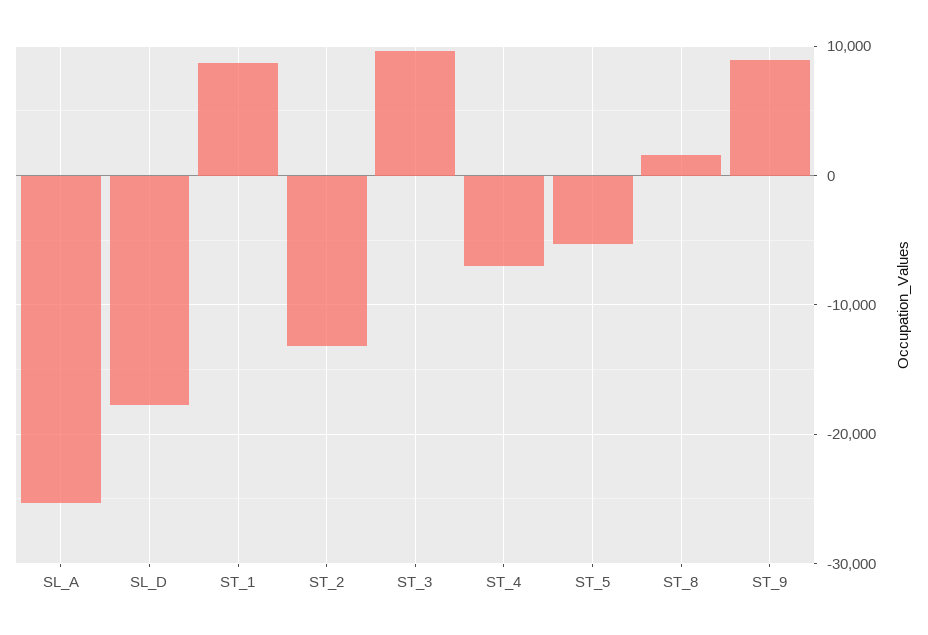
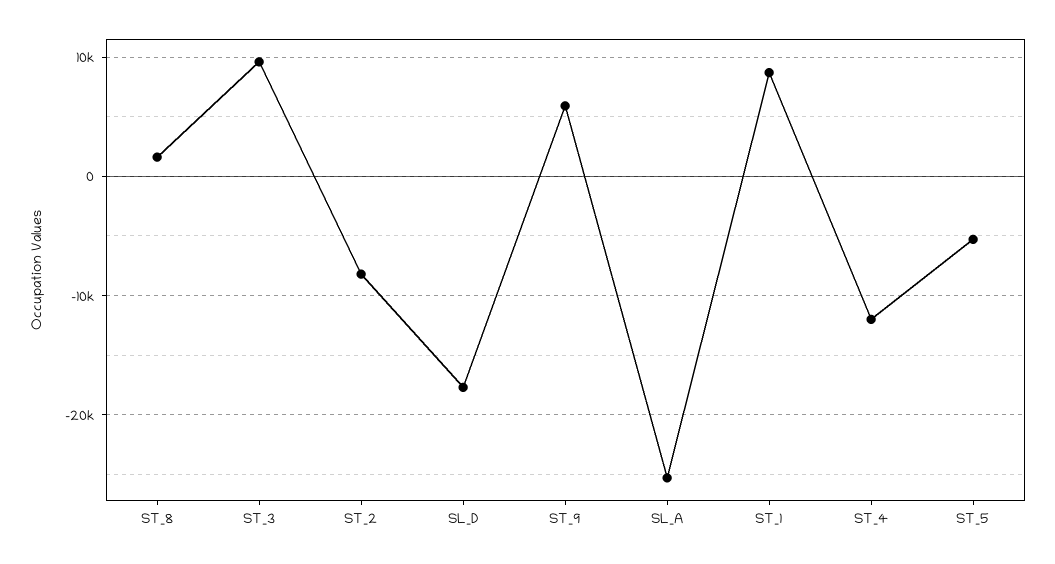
  {
    "SL_A": -25000,
    "SL_D": -18000,
    "ST_1": 9000,
-   "ST_2": -13000,
+   "ST_2": -8000,
    "ST_3": 10000,
-   "ST_4": -7000,
+   "ST_4": -12000,
    "ST_5": -5000,
    "ST_8": 2000,
-   "ST_9": 9000
+   "ST_9": 6000
  }

